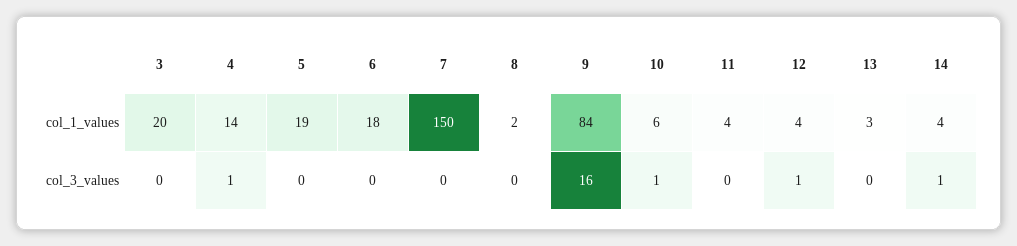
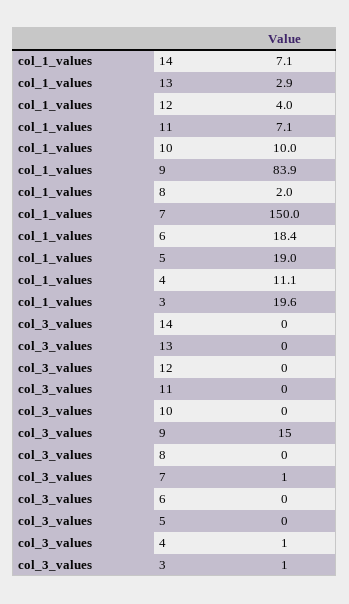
  {
    "3": {
      "col_1_values": 19.6,
-     "col_3_values": 0
+     "col_3_values": 1
    },
    "4": {
-     "col_1_values": 14,
+     "col_1_values": 11.1,
      "col_3_values": 1
    },
    "5": {
      "col_1_values": 19,
      "col_3_values": 0
    },
    "6": {
      "col_1_values": 18.4,
      "col_3_values": 0
    },
    "7": {
      "col_1_values": 150,
-     "col_3_values": 0
+     "col_3_values": 1
    },
    "8": {
      "col_1_values": 2,
      "col_3_values": 0
    },
    "9": {
      "col_1_values": 83.9,
-     "col_3_values": 16
+     "col_3_values": 15
    },
    "10": {
-     "col_1_values": 6,
+     "col_1_values": 10,
-     "col_3_values": 1
+     "col_3_values": 0
    },
    "11": {
-     "col_1_values": 4,
+     "col_1_values": 7.1,
      "col_3_values": 0
    },
    "12": {
      "col_1_values": 4,
-     "col_3_values": 1
+     "col_3_values": 0
    },
    "13": {
      "col_1_values": 2.9,
      "col_3_values": 0
    },
    "14": {
-     "col_1_values": 4,
+     "col_1_values": 7.1,
-     "col_3_values": 1
+     "col_3_values": 0
    }
  }

